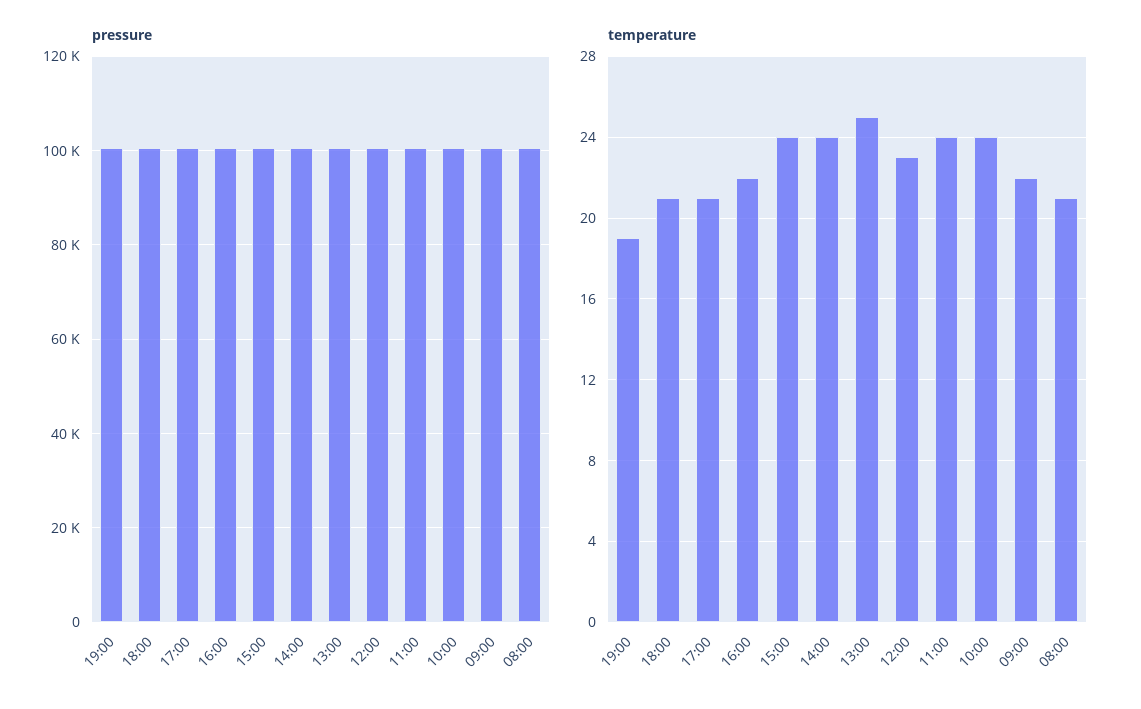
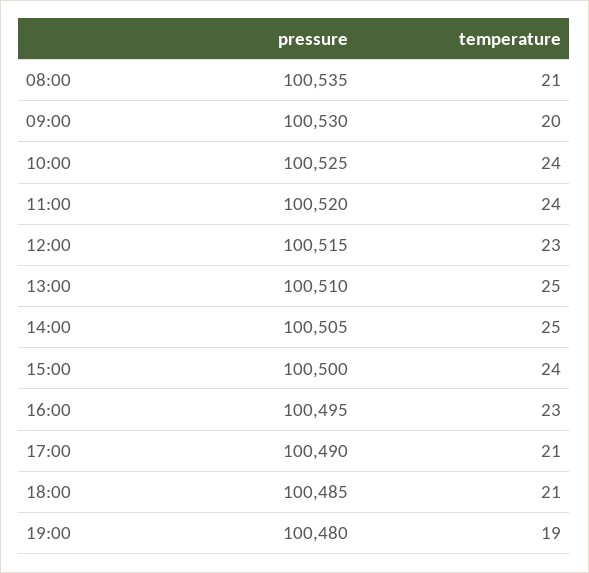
  {
    "pressure": {
      "19:00": 100480,
      "18:00": 100485,
      "17:00": 100490,
      "16:00": 100495,
      "15:00": 100500,
      "14:00": 100505,
      "13:00": 100510,
      "12:00": 100515,
      "11:00": 100520,
      "10:00": 100525,
      "09:00": 100530,
      "08:00": 100535
    },
    "temperature": {
      "19:00": 19,
      "18:00": 21,
      "17:00": 21,
-     "16:00": 22,
+     "16:00": 23,
      "15:00": 24,
-     "14:00": 24,
+     "14:00": 25,
      "13:00": 25,
      "12:00": 23,
      "11:00": 24,
      "10:00": 24,
-     "09:00": 22,
+     "09:00": 20,
      "08:00": 21
    }
  }

